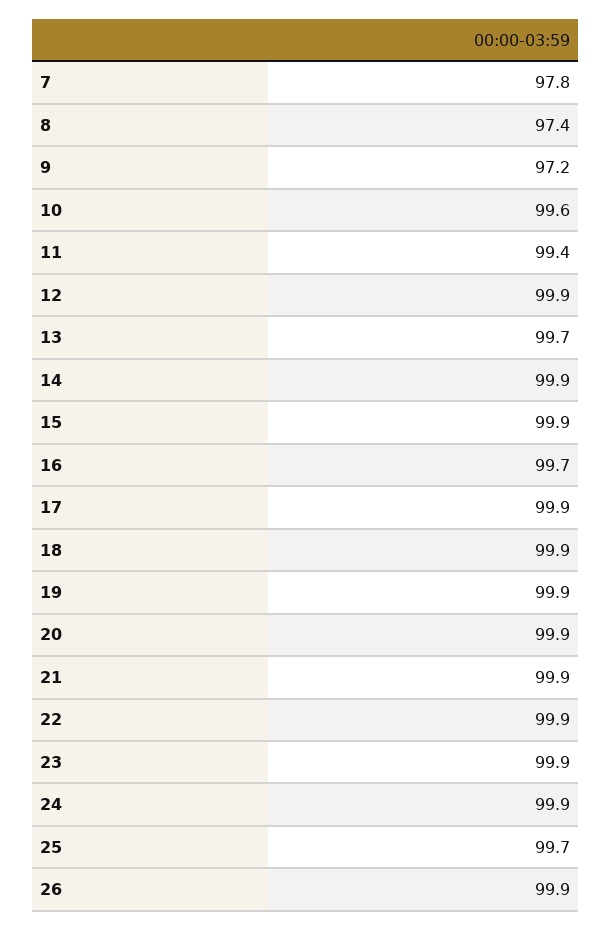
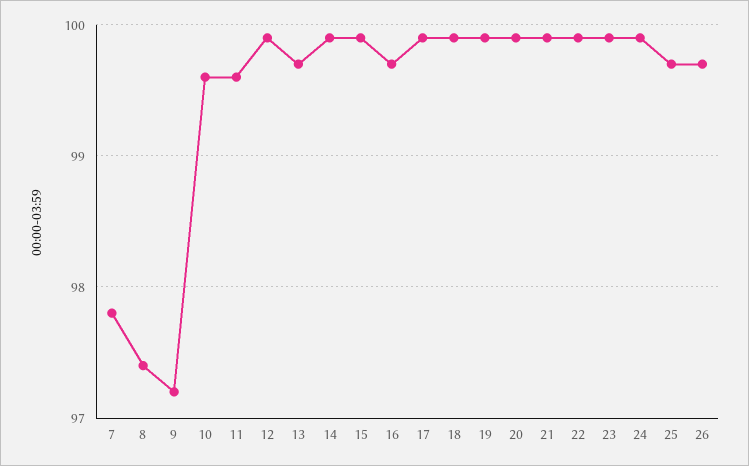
  {
    "7": 97.8,
    "8": 97.4,
    "9": 97.2,
    "10": 99.6,
-   "11": 99.4,
+   "11": 99.6,
    "12": 99.9,
    "13": 99.7,
    "14": 99.9,
    "15": 99.9,
    "16": 99.7,
    "17": 99.9,
    "18": 99.9,
    "19": 99.9,
    "20": 99.9,
    "21": 99.9,
    "22": 99.9,
    "23": 99.9,
    "24": 99.9,
    "25": 99.7,
-   "26": 99.9
+   "26": 99.7
  }

